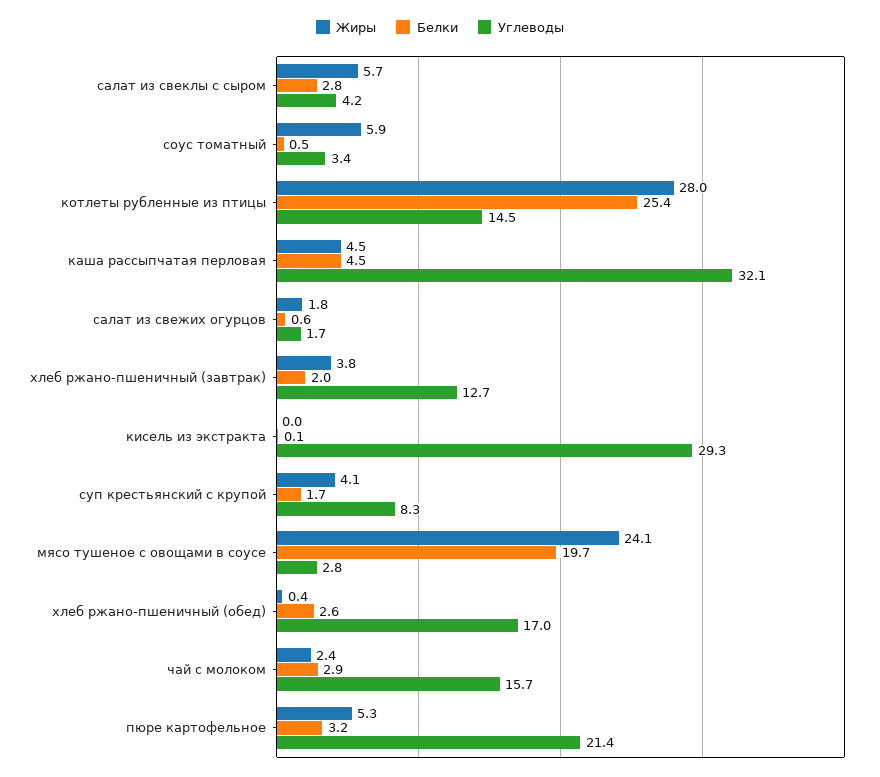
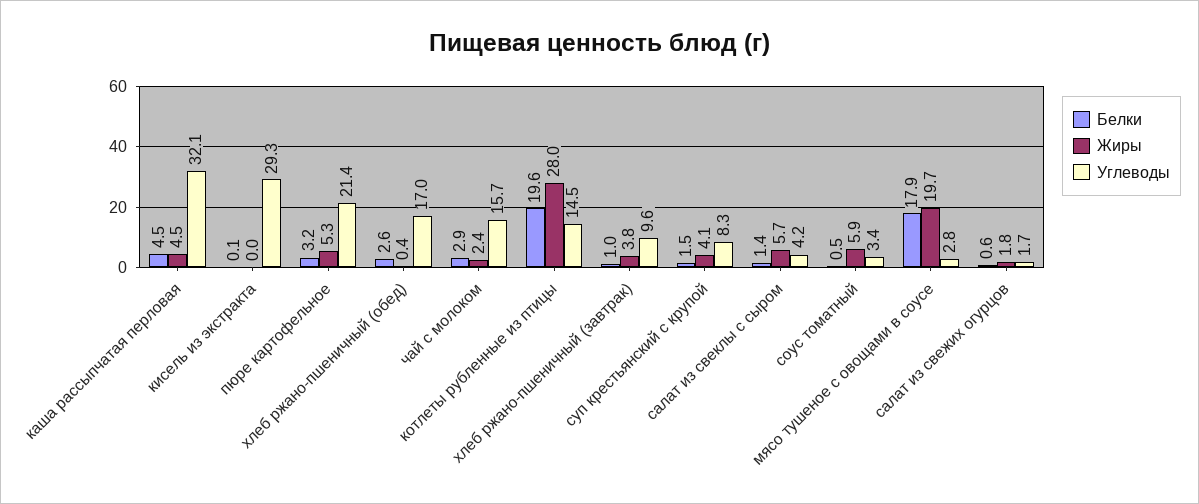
  {
    "Жиры": {
      "салат из свеклы с сыром": 5.7,
      "соус томатный": 5.9,
      "котлеты рубленные из птицы": 28,
      "каша рассыпчатая перловая": 4.5,
      "салат из свежих огурцов": 1.8,
      "хлеб ржано-пшеничный (завтрак)": 3.8,
      "кисель из экстракта": 0,
      "суп крестьянский с крупой": 4.1,
-     "мясо тушеное с овощами в соусе": 24.1,
+     "мясо тушеное с овощами в соусе": 19.7,
      "хлеб ржано-пшеничный (обед)": 0.4,
      "чай с молоком": 2.4,
      "пюре картофельное": 5.3
    },
    "Белки": {
-     "салат из свеклы с сыром": 2.8,
+     "салат из свеклы с сыром": 1.4,
      "соус томатный": 0.5,
-     "котлеты рубленные из птицы": 25.4,
+     "котлеты рубленные из птицы": 19.6,
      "каша рассыпчатая перловая": 4.5,
      "салат из свежих огурцов": 0.6,
-     "хлеб ржано-пшеничный (завтрак)": 2,
+     "хлеб ржано-пшеничный (завтрак)": 1,
      "кисель из экстракта": 0.1,
-     "суп крестьянский с крупой": 1.7,
+     "суп крестьянский с крупой": 1.5,
-     "мясо тушеное с овощами в соусе": 19.7,
+     "мясо тушеное с овощами в соусе": 17.9,
      "хлеб ржано-пшеничный (обед)": 2.6,
      "чай с молоком": 2.9,
      "пюре картофельное": 3.2
    },
    "Углеводы": {
      "салат из свеклы с сыром": 4.2,
      "соус томатный": 3.4,
      "котлеты рубленные из птицы": 14.5,
      "каша рассыпчатая перловая": 32.1,
      "салат из свежих огурцов": 1.7,
-     "хлеб ржано-пшеничный (завтрак)": 12.7,
+     "хлеб ржано-пшеничный (завтрак)": 9.6,
      "кисель из экстракта": 29.3,
      "суп крестьянский с крупой": 8.3,
      "мясо тушеное с овощами в соусе": 2.8,
      "хлеб ржано-пшеничный (обед)": 17,
      "чай с молоком": 15.7,
      "пюре картофельное": 21.4
    }
  }

